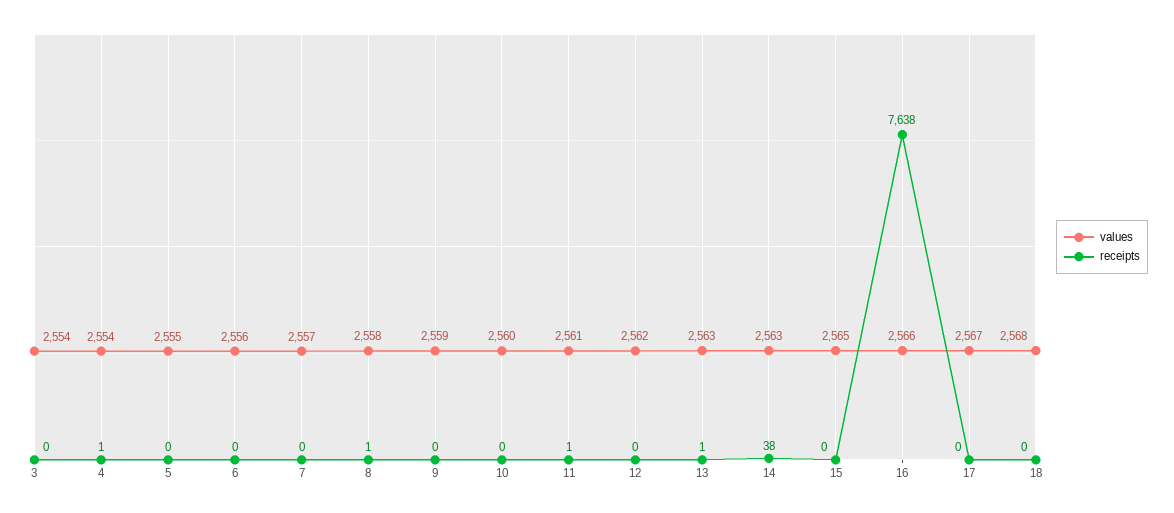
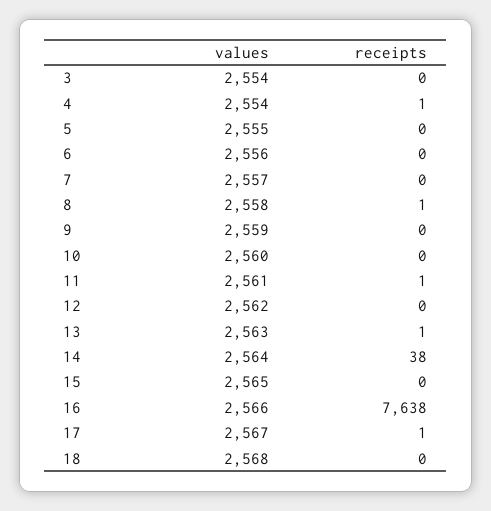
  {
    "values": {
      "3": 2554,
      "4": 2554,
      "5": 2555,
      "6": 2556,
      "7": 2557,
      "8": 2558,
      "9": 2559,
      "10": 2560,
      "11": 2561,
      "12": 2562,
      "13": 2563,
-     "14": 2563,
+     "14": 2564,
      "15": 2565,
      "16": 2566,
      "17": 2567,
      "18": 2568
    },
    "receipts": {
      "3": 0,
      "4": 1,
      "5": 0,
      "6": 0,
      "7": 0,
      "8": 1,
      "9": 0,
      "10": 0,
      "11": 1,
      "12": 0,
      "13": 1,
      "14": 38,
      "15": 0,
      "16": 7638,
-     "17": 0,
+     "17": 1,
      "18": 0
    }
  }

